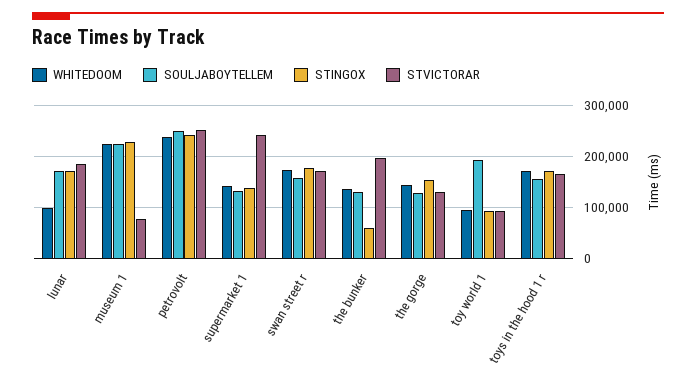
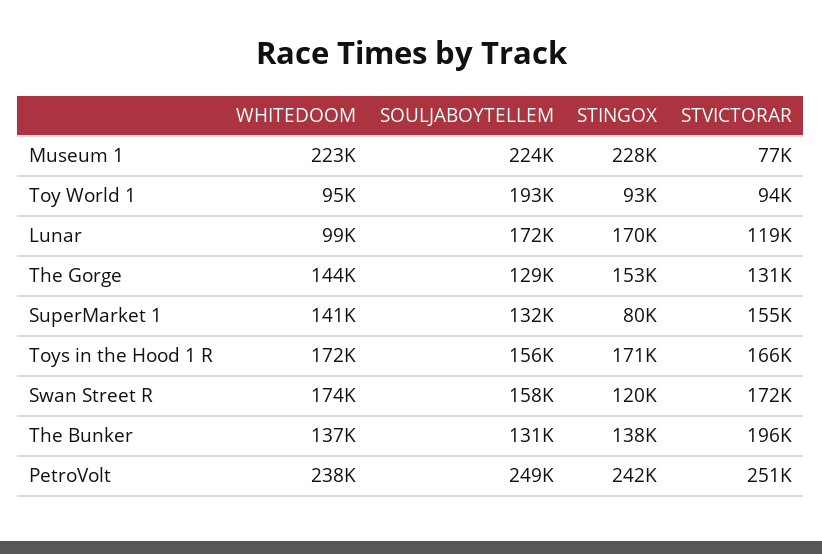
  {
    "WHITEDOOM": {
      "lunar": 99000,
      "museum 1": 223000,
      "petrovolt": 238000,
      "supermarket 1": 141000,
      "swan street r": 174000,
      "the bunker": 137000,
      "the gorge": 144000,
      "toy world 1": 95000,
      "toys in the hood 1 r": 172000
    },
    "SOULJABOYTELLEM": {
      "lunar": 172000,
      "museum 1": 224000,
      "petrovolt": 249000,
      "supermarket 1": 132000,
      "swan street r": 158000,
      "the bunker": 131000,
      "the gorge": 129000,
      "toy world 1": 193000,
      "toys in the hood 1 r": 156000
    },
    "STINGOX": {
      "lunar": 170000,
      "museum 1": 228000,
      "petrovolt": 242000,
-     "supermarket 1": 140000,
+     "supermarket 1": 80000,
-     "swan street r": 180000,
+     "swan street r": 120000,
-     "the bunker": 60000,
+     "the bunker": 138000,
      "the gorge": 153000,
      "toy world 1": 93000,
      "toys in the hood 1 r": 171000
    },
    "STVICTORAR": {
-     "lunar": 180000,
+     "lunar": 119000,
      "museum 1": 77000,
      "petrovolt": 251000,
-     "supermarket 1": 240000,
+     "supermarket 1": 155000,
      "swan street r": 172000,
      "the bunker": 196000,
      "the gorge": 131000,
      "toy world 1": 94000,
      "toys in the hood 1 r": 166000
    }
  }

